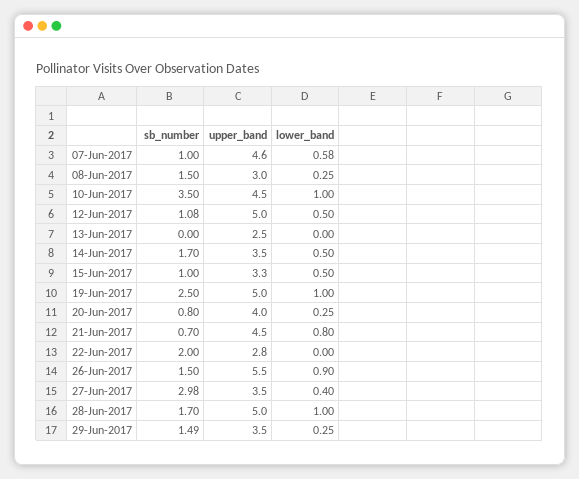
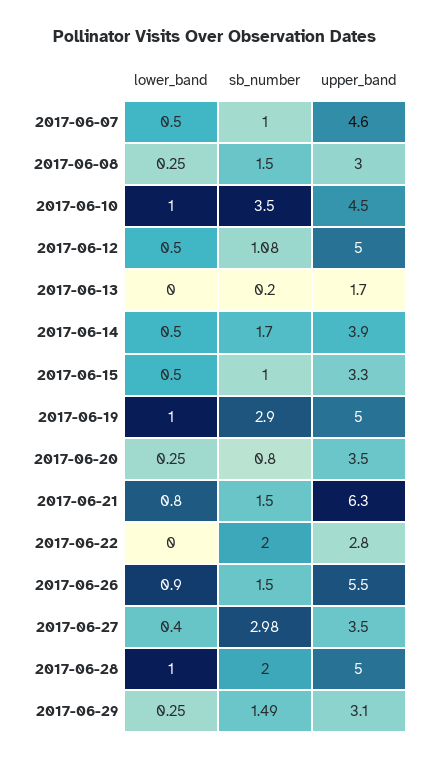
  {
    "sb_number": {
      "07-Jun-2017": 1,
      "08-Jun-2017": 1.5,
      "10-Jun-2017": 3.5,
      "12-Jun-2017": 1.08,
-     "13-Jun-2017": 0,
+     "13-Jun-2017": 0.2,
      "14-Jun-2017": 1.7,
      "15-Jun-2017": 1,
-     "19-Jun-2017": 2.5,
+     "19-Jun-2017": 2.9,
      "20-Jun-2017": 0.8,
-     "21-Jun-2017": 0.7,
+     "21-Jun-2017": 1.5,
      "22-Jun-2017": 2,
      "26-Jun-2017": 1.5,
      "27-Jun-2017": 2.98,
-     "28-Jun-2017": 1.7,
+     "28-Jun-2017": 2,
      "29-Jun-2017": 1.49
    },
    "upper_band": {
      "07-Jun-2017": 4.6,
      "08-Jun-2017": 3,
      "10-Jun-2017": 4.5,
      "12-Jun-2017": 5,
-     "13-Jun-2017": 2.5,
+     "13-Jun-2017": 1.7,
-     "14-Jun-2017": 3.5,
+     "14-Jun-2017": 3.9,
      "15-Jun-2017": 3.3,
      "19-Jun-2017": 5,
-     "20-Jun-2017": 4,
+     "20-Jun-2017": 3.5,
-     "21-Jun-2017": 4.5,
+     "21-Jun-2017": 6.3,
      "22-Jun-2017": 2.8,
      "26-Jun-2017": 5.5,
      "27-Jun-2017": 3.5,
      "28-Jun-2017": 5,
-     "29-Jun-2017": 3.5
+     "29-Jun-2017": 3.1
    },
    "lower_band": {
-     "07-Jun-2017": 0.58,
+     "07-Jun-2017": 0.5,
      "08-Jun-2017": 0.25,
      "10-Jun-2017": 1,
      "12-Jun-2017": 0.5,
      "13-Jun-2017": 0,
      "14-Jun-2017": 0.5,
      "15-Jun-2017": 0.5,
      "19-Jun-2017": 1,
      "20-Jun-2017": 0.25,
      "21-Jun-2017": 0.8,
      "22-Jun-2017": 0,
      "26-Jun-2017": 0.9,
      "27-Jun-2017": 0.4,
      "28-Jun-2017": 1,
      "29-Jun-2017": 0.25
    }
  }

